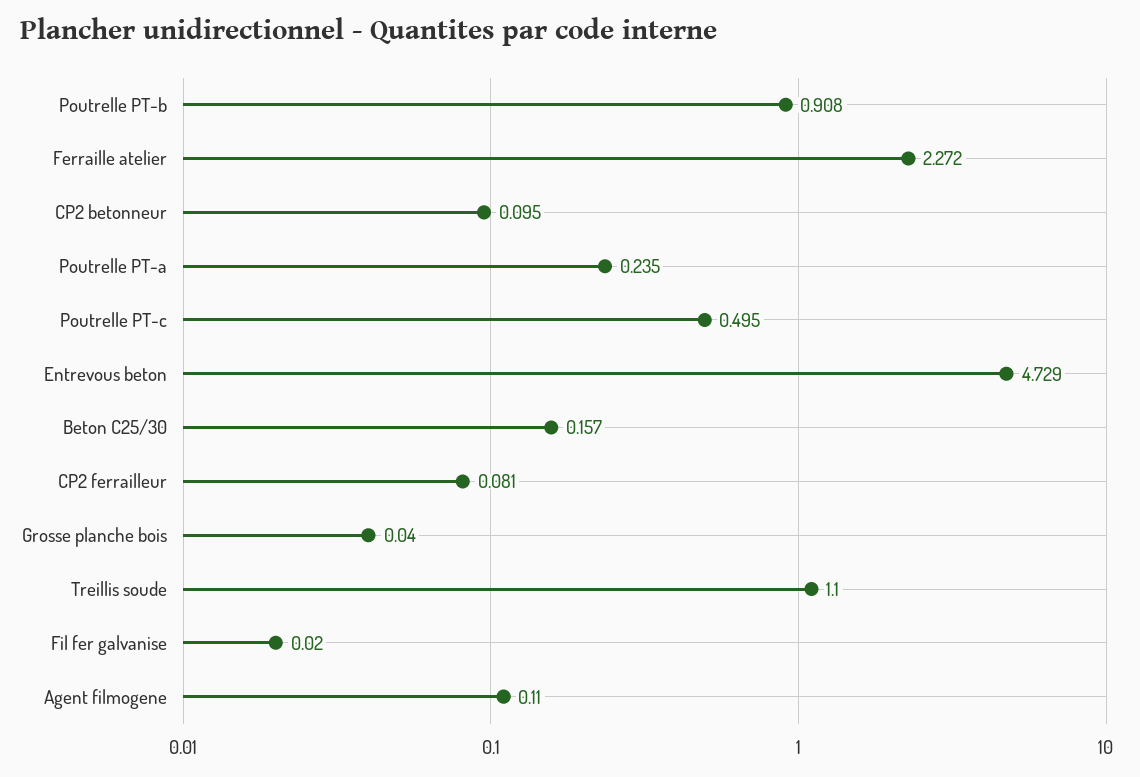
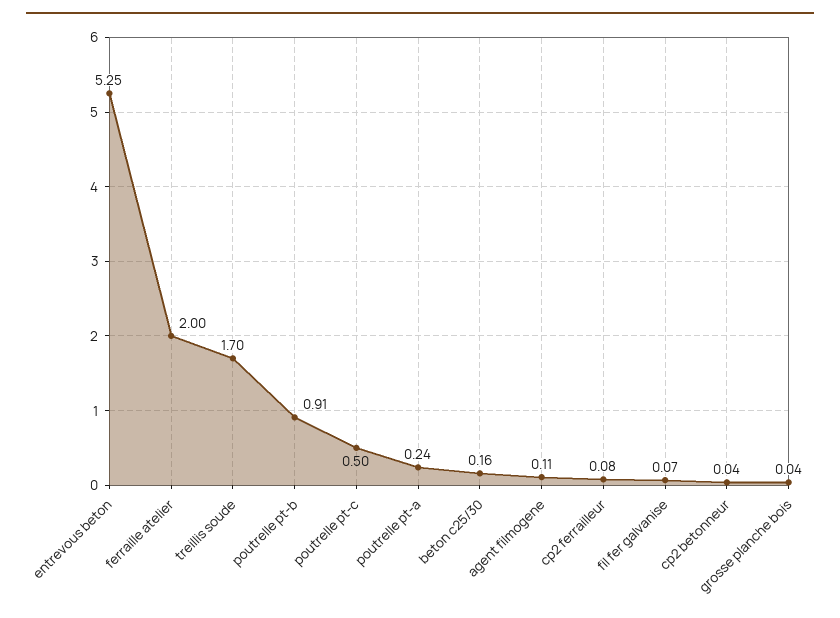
  {
    "Poutrelle PT-b": 0.908,
-   "Ferraille atelier": 2.272,
+   "Ferraille atelier": 2,
-   "CP2 betonneur": 0.095,
+   "CP2 betonneur": 0.04,
    "Poutrelle PT-a": 0.235,
    "Poutrelle PT-c": 0.495,
-   "Entrevous beton": 4.729,
+   "Entrevous beton": 5.25,
    "Beton C25/30": 0.157,
    "CP2 ferrailleur": 0.081,
    "Grosse planche bois": 0.04,
-   "Treillis soude": 1.1,
+   "Treillis soude": 1.7,
-   "Fil fer galvanise": 0.02,
+   "Fil fer galvanise": 0.07,
    "Agent filmogene": 0.11
  }

